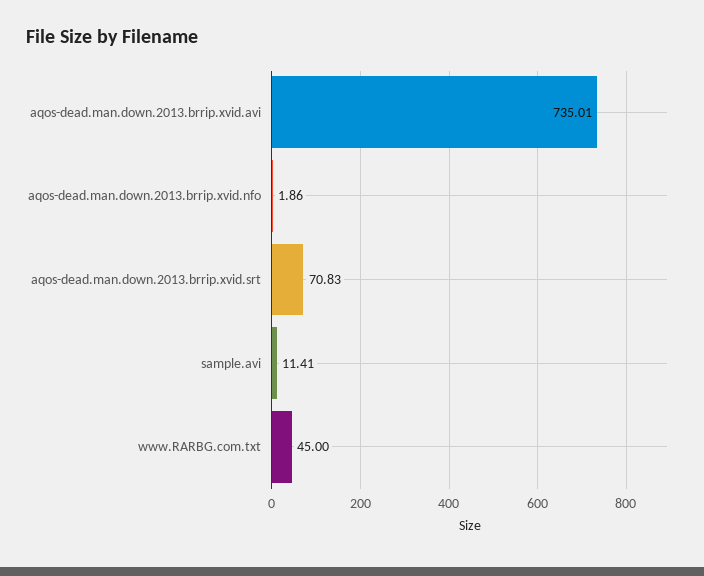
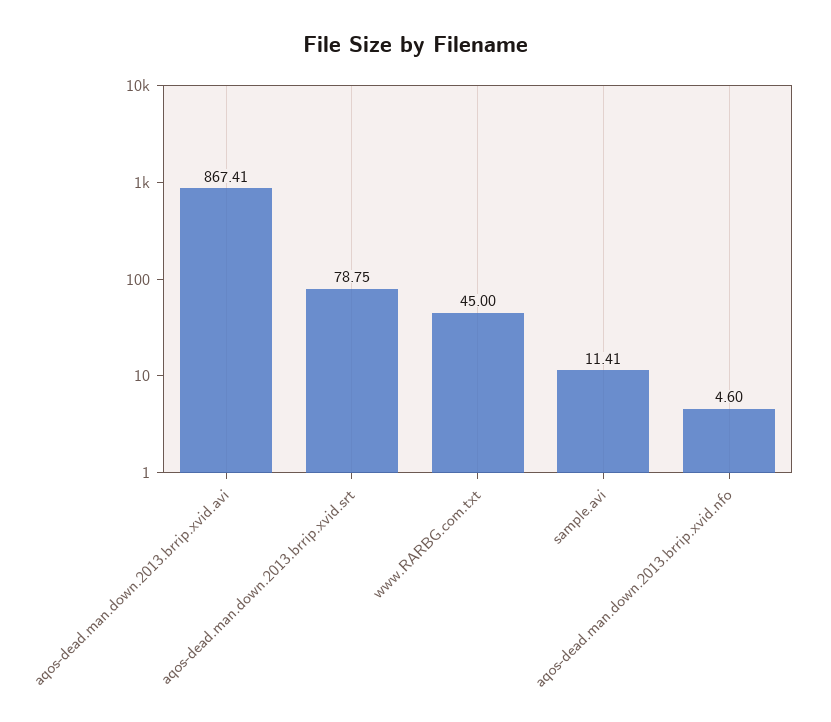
  {
-   "aqos-dead.man.down.2013.brrip.xvid.avi": 735.01,
+   "aqos-dead.man.down.2013.brrip.xvid.avi": 867.41,
-   "aqos-dead.man.down.2013.brrip.xvid.nfo": 1.86,
+   "aqos-dead.man.down.2013.brrip.xvid.nfo": 4.6,
-   "aqos-dead.man.down.2013.brrip.xvid.srt": 70.83,
+   "aqos-dead.man.down.2013.brrip.xvid.srt": 78.75,
    "sample.avi": 11.41,
    "www.RARBG.com.txt": 45
  }

